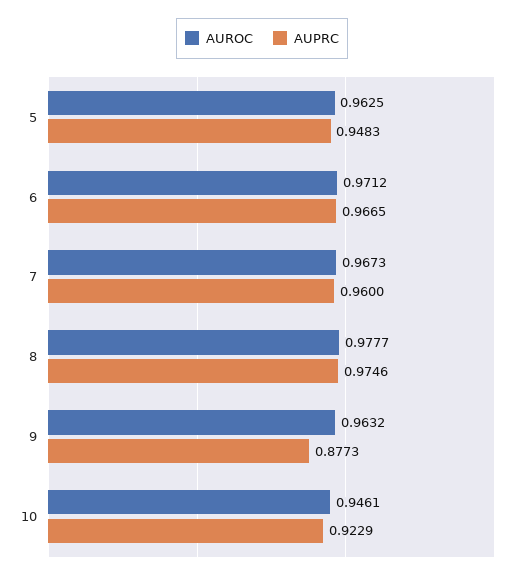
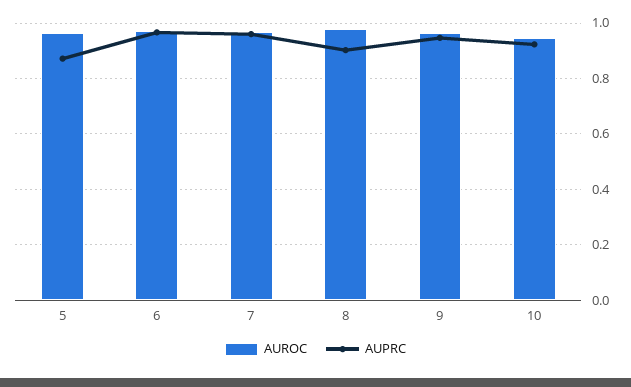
  {
    "AUROC": {
      "5": 0.9625,
      "6": 0.9712,
      "7": 0.9673,
      "8": 0.9777,
      "9": 0.9632,
      "10": 0.9461
    },
    "AUPRC": {
-     "5": 0.9483,
+     "5": 0.875,
      "6": 0.9665,
      "7": 0.96,
-     "8": 0.9746,
+     "8": 0.9,
-     "9": 0.8773,
+     "9": 0.95,
      "10": 0.9229
    }
  }

